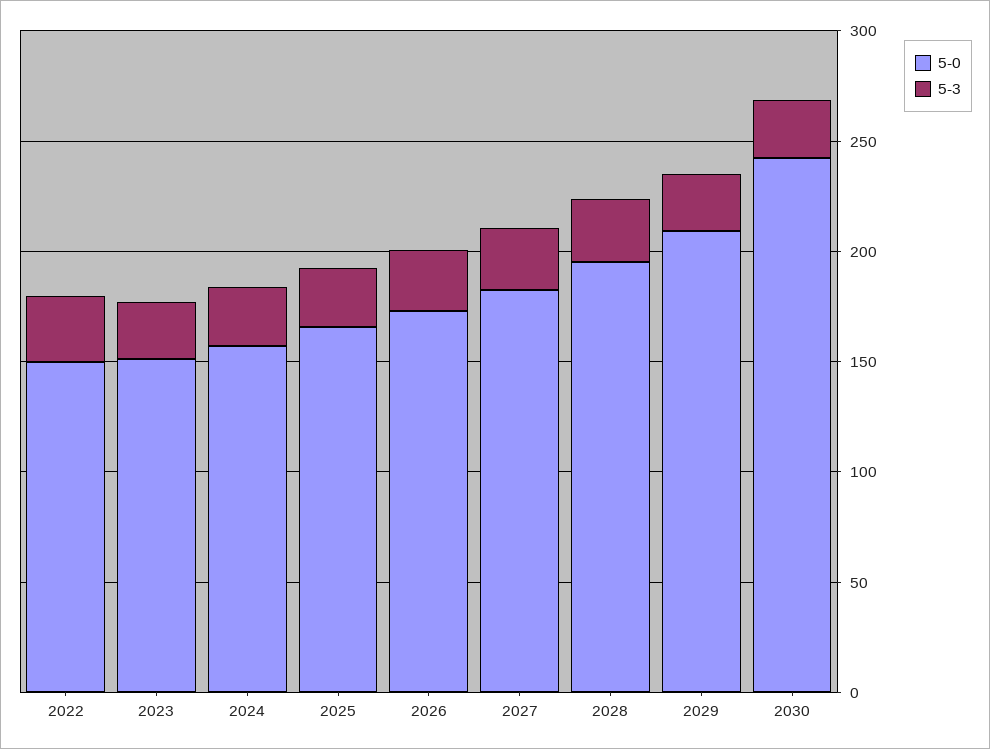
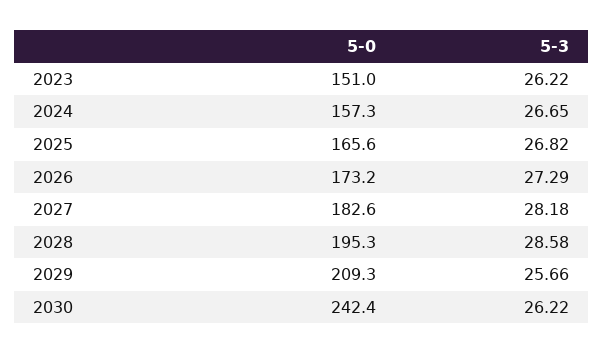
  {
    "5-0": {
-     "2022": 150,
      "2023": 151,
      "2024": 157.3,
      "2025": 165.6,
      "2026": 173.2,
      "2027": 182.6,
      "2028": 195.3,
      "2029": 209.3,
      "2030": 242.4
    },
    "5-3": {
-     "2022": 30,
      "2023": 26.22,
      "2024": 26.65,
      "2025": 26.82,
      "2026": 27.29,
      "2027": 28.18,
      "2028": 28.58,
      "2029": 25.66,
      "2030": 26.22
    }
  }

